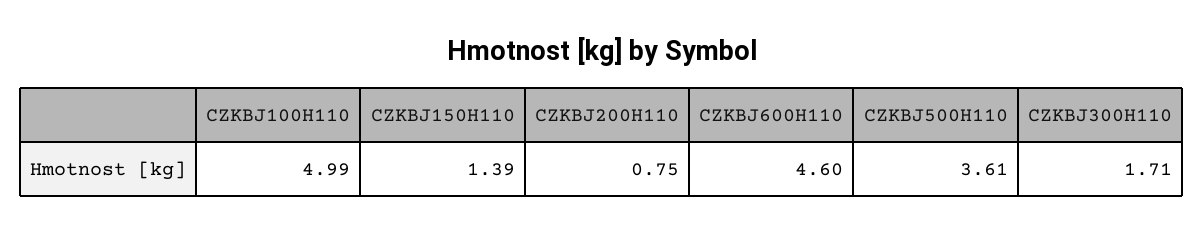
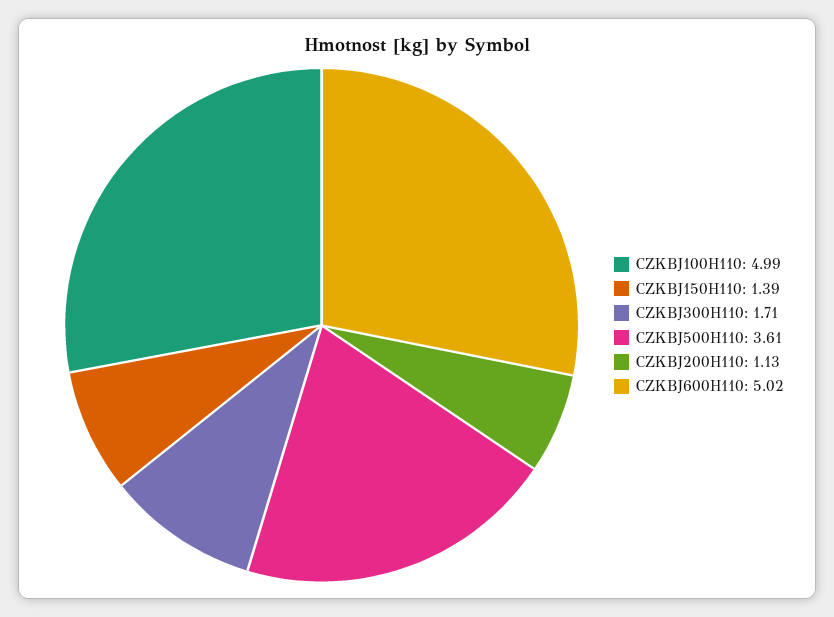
  {
    "CZKBJ100H110": 4.99,
    "CZKBJ150H110": 1.39,
-   "CZKBJ200H110": 0.75,
+   "CZKBJ200H110": 1.13,
-   "CZKBJ600H110": 4.6,
+   "CZKBJ600H110": 5.02,
    "CZKBJ500H110": 3.61,
    "CZKBJ300H110": 1.71
  }

